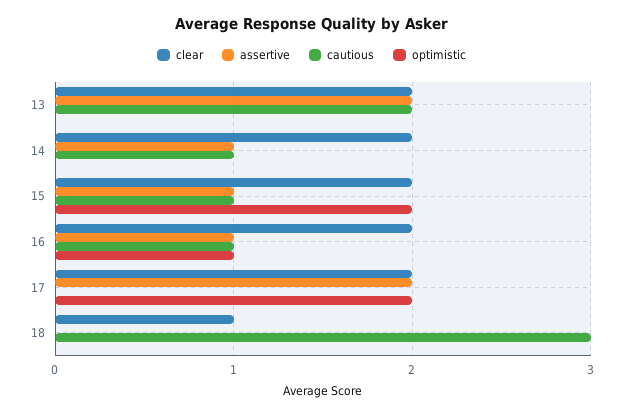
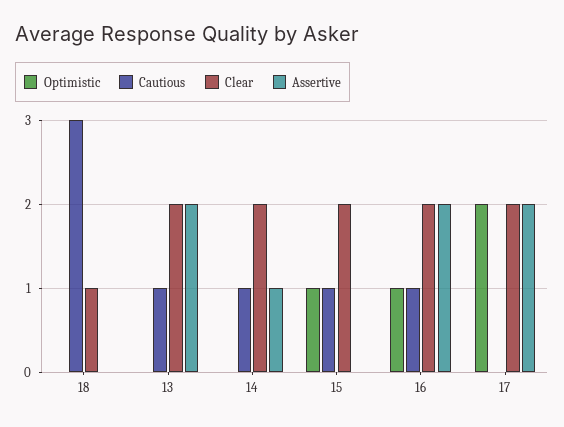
  {
    "clear": {
      "13": 2,
      "14": 2,
      "15": 2,
      "16": 2,
      "17": 2,
      "18": 1
    },
    "assertive": {
      "13": 2,
      "14": 1,
-     "15": 1,
+     "15": 0,
-     "16": 1,
+     "16": 2,
      "17": 2,
      "18": 0
    },
    "cautious": {
-     "13": 2,
+     "13": 1,
      "14": 1,
      "15": 1,
      "16": 1,
      "17": 0,
      "18": 3
    },
    "optimistic": {
      "13": 0,
      "14": 0,
-     "15": 2,
+     "15": 1,
      "16": 1,
      "17": 2,
      "18": 0
    }
  }

